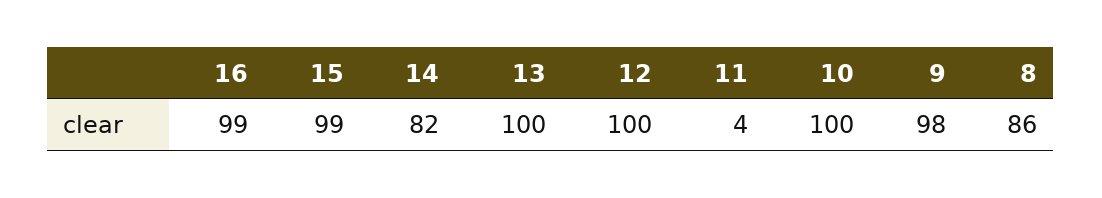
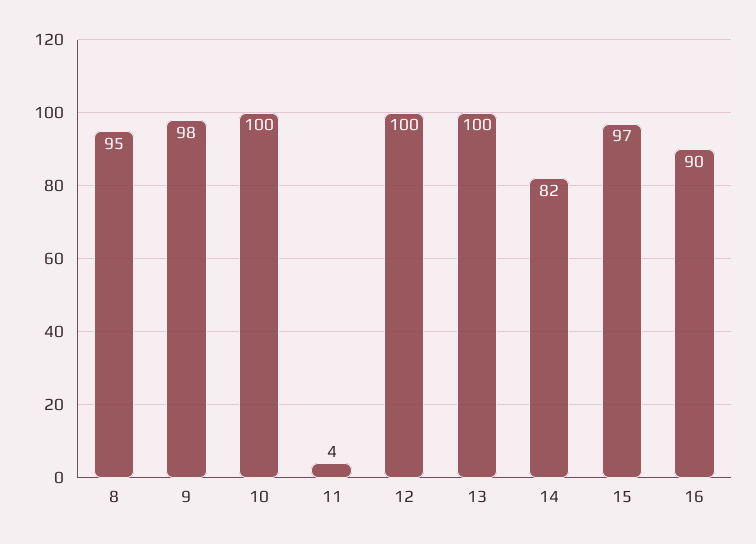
  {
-   "16": 99,
+   "16": 90,
-   "15": 99,
+   "15": 97,
    "14": 82,
    "13": 100,
    "12": 100,
    "11": 4,
    "10": 100,
    "9": 98,
-   "8": 86
+   "8": 95
  }

